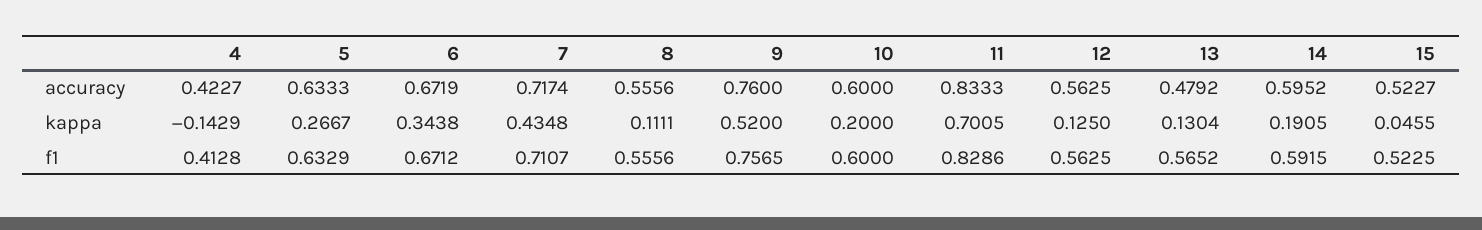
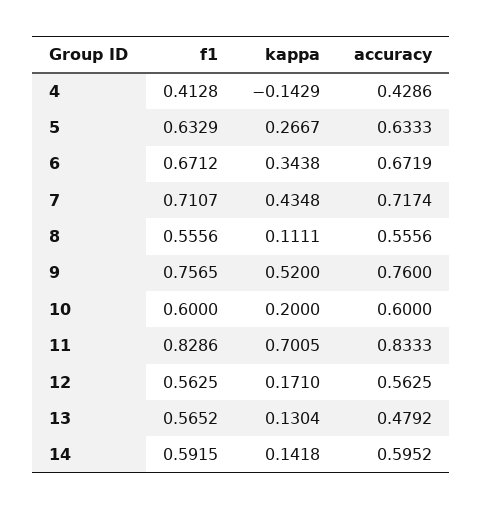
  {
    "4": {
-     "accuracy": 0.4227,
+     "accuracy": 0.4286,
      "kappa": -0.1429,
      "f1": 0.4128
    },
    "5": {
      "accuracy": 0.6333,
      "kappa": 0.2667,
      "f1": 0.6329
    },
    "6": {
      "accuracy": 0.6719,
      "kappa": 0.3438,
      "f1": 0.6712
    },
    "7": {
      "accuracy": 0.7174,
      "kappa": 0.4348,
      "f1": 0.7107
    },
    "8": {
      "accuracy": 0.5556,
      "kappa": 0.1111,
      "f1": 0.5556
    },
    "9": {
      "accuracy": 0.76,
      "kappa": 0.52,
      "f1": 0.7565
    },
    "10": {
      "accuracy": 0.6,
      "kappa": 0.2,
      "f1": 0.6
    },
    "11": {
      "accuracy": 0.8333,
      "kappa": 0.7005,
      "f1": 0.8286
    },
    "12": {
      "accuracy": 0.5625,
-     "kappa": 0.125,
+     "kappa": 0.171,
      "f1": 0.5625
    },
    "13": {
      "accuracy": 0.4792,
      "kappa": 0.1304,
      "f1": 0.5652
    },
    "14": {
      "accuracy": 0.5952,
-     "kappa": 0.1905,
+     "kappa": 0.1418,
      "f1": 0.5915
-   },
+   }
-   "15": {
-     "accuracy": 0.5227,
-     "kappa": 0.0455,
-     "f1": 0.5225
-   }
  }

